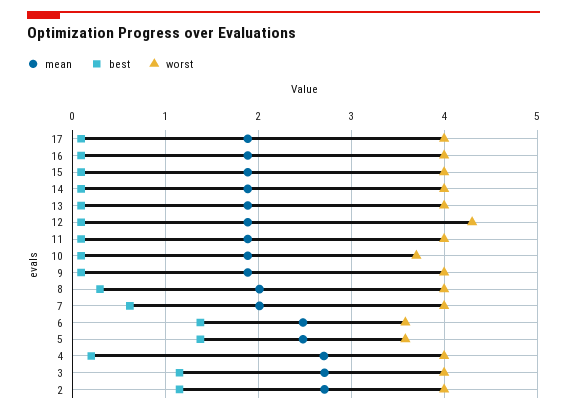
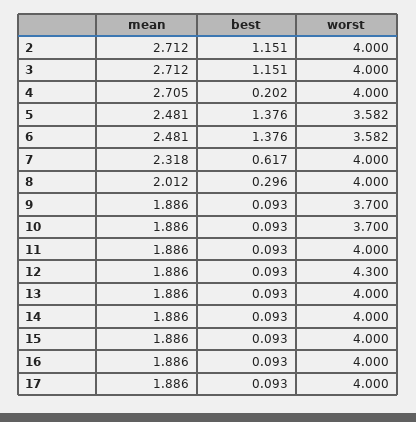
  {
    "mean": {
      "17": 1.886,
      "16": 1.886,
      "15": 1.886,
      "14": 1.886,
      "13": 1.886,
      "12": 1.886,
      "11": 1.886,
      "10": 1.886,
      "9": 1.886,
      "8": 2.012,
-     "7": 2,
+     "7": 2.318,
      "6": 2.481,
      "5": 2.481,
      "4": 2.705,
      "3": 2.712,
      "2": 2.712
    },
    "best": {
      "17": 0.093,
      "16": 0.093,
      "15": 0.093,
      "14": 0.093,
      "13": 0.093,
      "12": 0.093,
      "11": 0.093,
      "10": 0.093,
      "9": 0.093,
      "8": 0.296,
      "7": 0.617,
      "6": 1.376,
      "5": 1.376,
      "4": 0.202,
      "3": 1.151,
      "2": 1.151
    },
    "worst": {
      "17": 4,
      "16": 4,
      "15": 4,
      "14": 4,
      "13": 4,
      "12": 4.3,
      "11": 4,
      "10": 3.7,
-     "9": 4,
+     "9": 3.7,
      "8": 4,
      "7": 4,
      "6": 3.582,
      "5": 3.582,
      "4": 4,
      "3": 4,
      "2": 4
    }
  }

